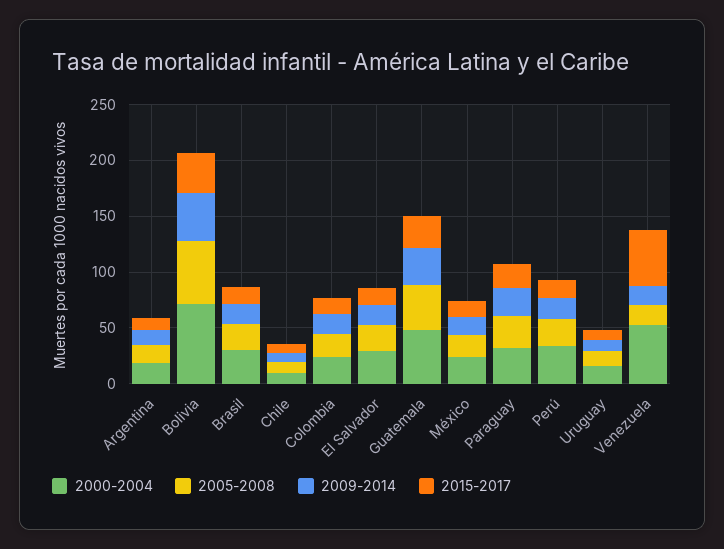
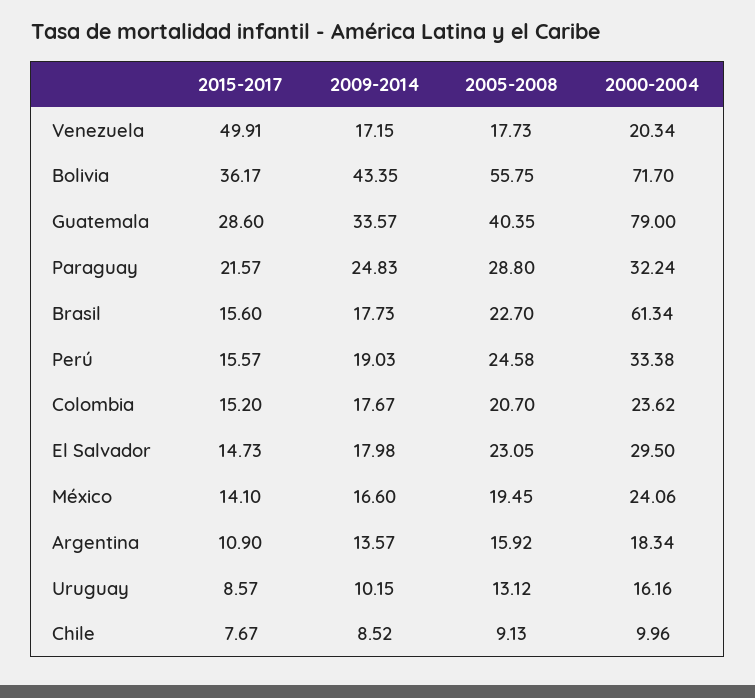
  {
    "2000-2004": {
      "Argentina": 18.34,
      "Bolivia": 71.7,
-     "Brasil": 30,
+     "Brasil": 61.34,
      "Chile": 9.96,
      "Colombia": 23.62,
      "El Salvador": 29.5,
-     "Guatemala": 50,
+     "Guatemala": 79,
      "México": 24.06,
      "Paraguay": 32.24,
      "Perú": 33.38,
      "Uruguay": 16.16,
-     "Venezuela": 50
+     "Venezuela": 20.34
    },
    "2005-2008": {
      "Argentina": 15.92,
      "Bolivia": 55.75,
      "Brasil": 22.7,
      "Chile": 9.13,
      "Colombia": 20.7,
      "El Salvador": 23.05,
      "Guatemala": 40.35,
      "México": 19.45,
      "Paraguay": 28.8,
      "Perú": 24.58,
      "Uruguay": 13.12,
      "Venezuela": 17.73
    },
    "2009-2014": {
      "Argentina": 13.57,
      "Bolivia": 43.35,
      "Brasil": 17.73,
      "Chile": 8.52,
      "Colombia": 17.67,
      "El Salvador": 17.98,
      "Guatemala": 33.57,
      "México": 16.6,
      "Paraguay": 24.83,
      "Perú": 19.03,
      "Uruguay": 10.15,
      "Venezuela": 17.15
    },
    "2015-2017": {
      "Argentina": 10.9,
      "Bolivia": 36.17,
      "Brasil": 15.6,
      "Chile": 7.67,
      "Colombia": 15.2,
      "El Salvador": 14.73,
      "Guatemala": 28.6,
      "México": 14.1,
      "Paraguay": 21.57,
      "Perú": 15.57,
      "Uruguay": 8.57,
      "Venezuela": 49.91
    }
  }

